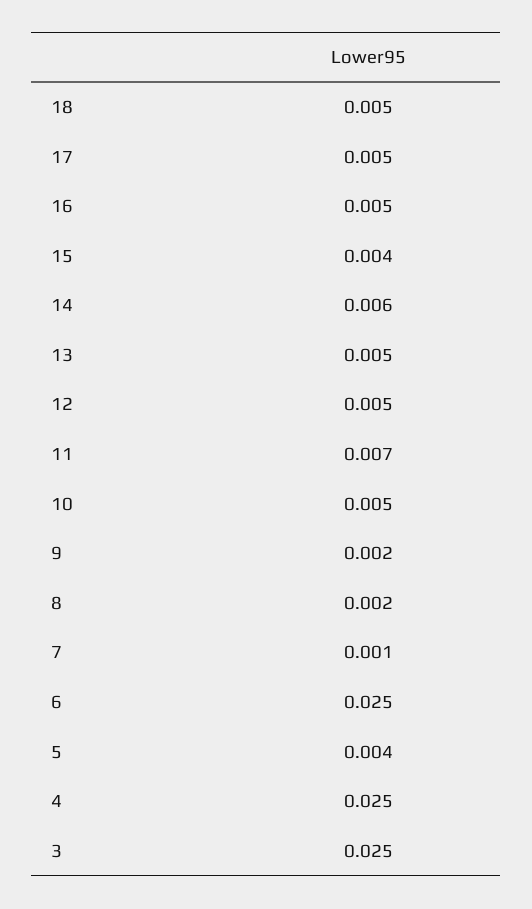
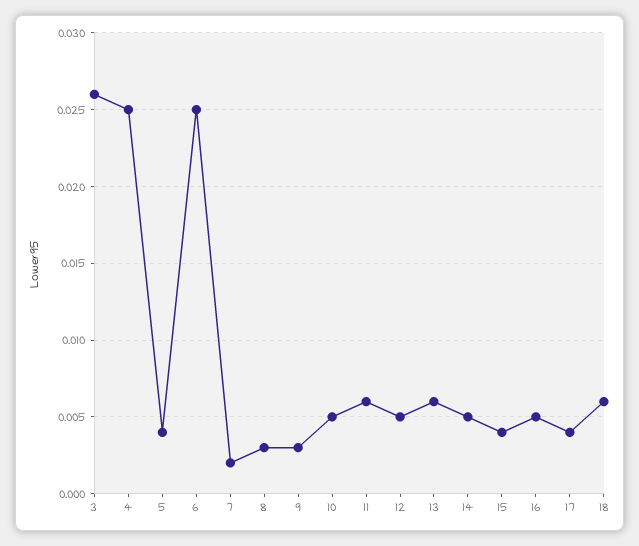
  {
-   "18": 0.005,
+   "18": 0.006,
-   "17": 0.005,
+   "17": 0.004,
    "16": 0.005,
    "15": 0.004,
-   "14": 0.006,
+   "14": 0.005,
-   "13": 0.005,
+   "13": 0.006,
    "12": 0.005,
-   "11": 0.007,
+   "11": 0.006,
    "10": 0.005,
-   "9": 0.002,
+   "9": 0.003,
-   "8": 0.002,
+   "8": 0.003,
-   "7": 0.001,
+   "7": 0.002,
    "6": 0.025,
    "5": 0.004,
    "4": 0.025,
-   "3": 0.025
+   "3": 0.026
  }

